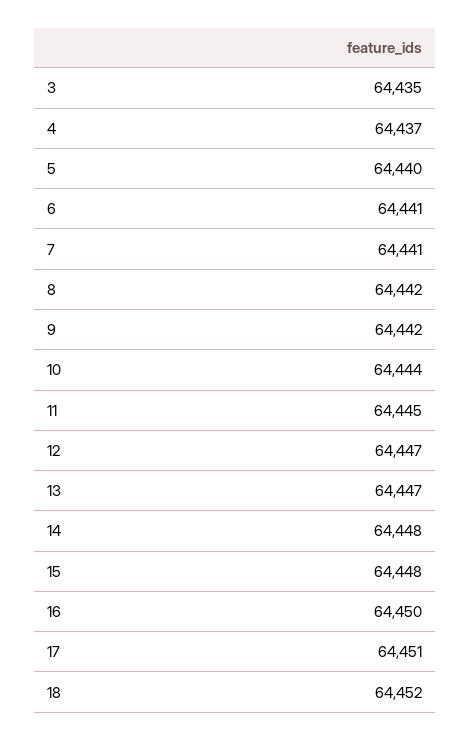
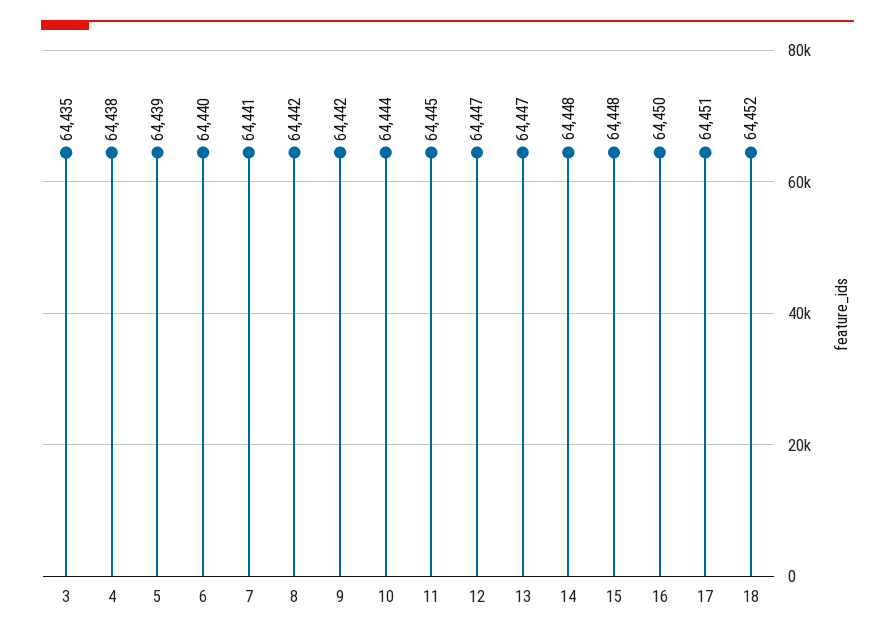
  {
    "3": 64435,
-   "4": 64437,
+   "4": 64438,
-   "5": 64440,
+   "5": 64439,
-   "6": 64441,
+   "6": 64440,
    "7": 64441,
    "8": 64442,
    "9": 64442,
    "10": 64444,
    "11": 64445,
    "12": 64447,
    "13": 64447,
    "14": 64448,
    "15": 64448,
    "16": 64450,
    "17": 64451,
    "18": 64452
  }

